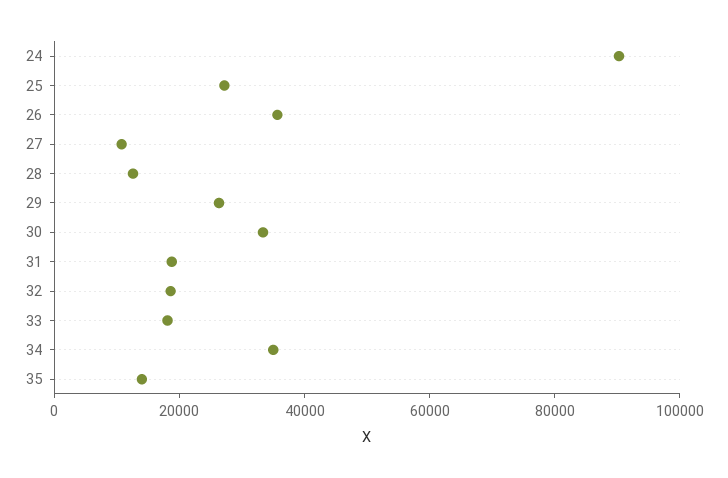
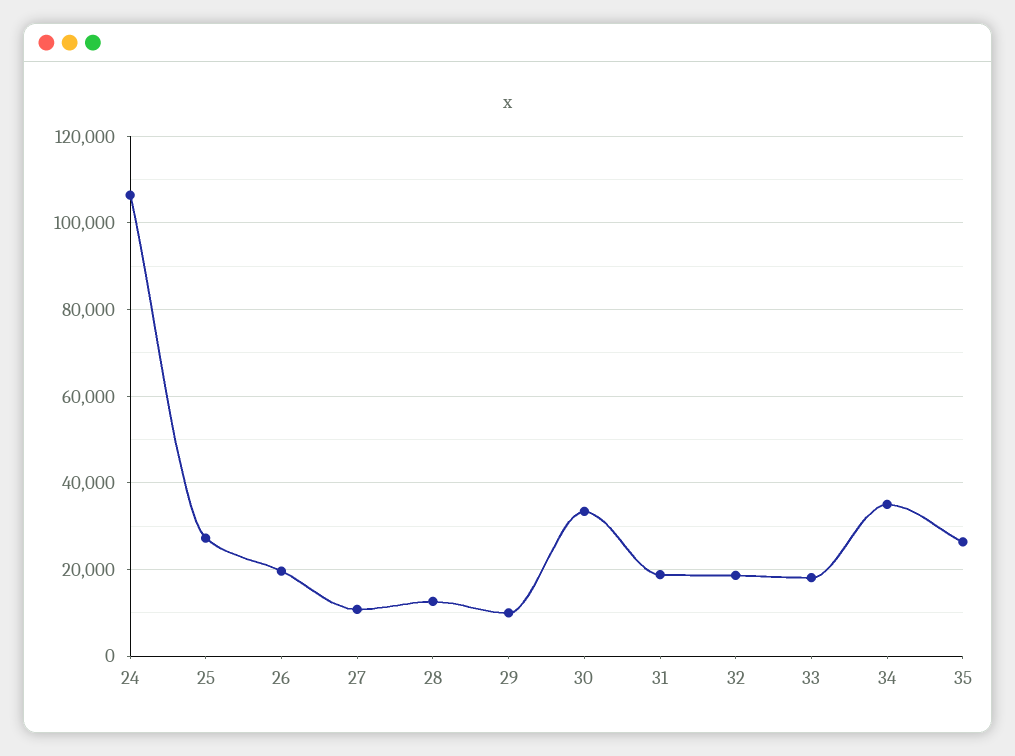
  {
-   "24": 90000,
+   "24": 106000,
    "25": 28000,
-   "26": 35000,
+   "26": 20000,
    "27": 10000,
    "28": 12000,
-   "29": 25000,
+   "29": 10000,
    "30": 34000,
    "31": 18000,
    "32": 18000,
    "33": 18000,
    "34": 34000,
-   "35": 15000
+   "35": 26000
  }

